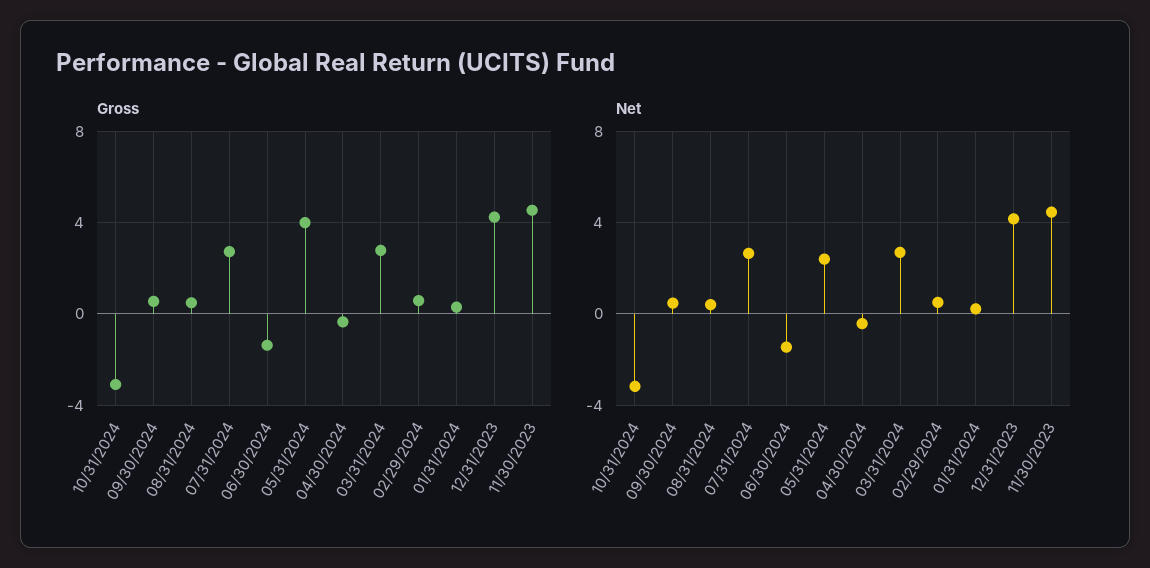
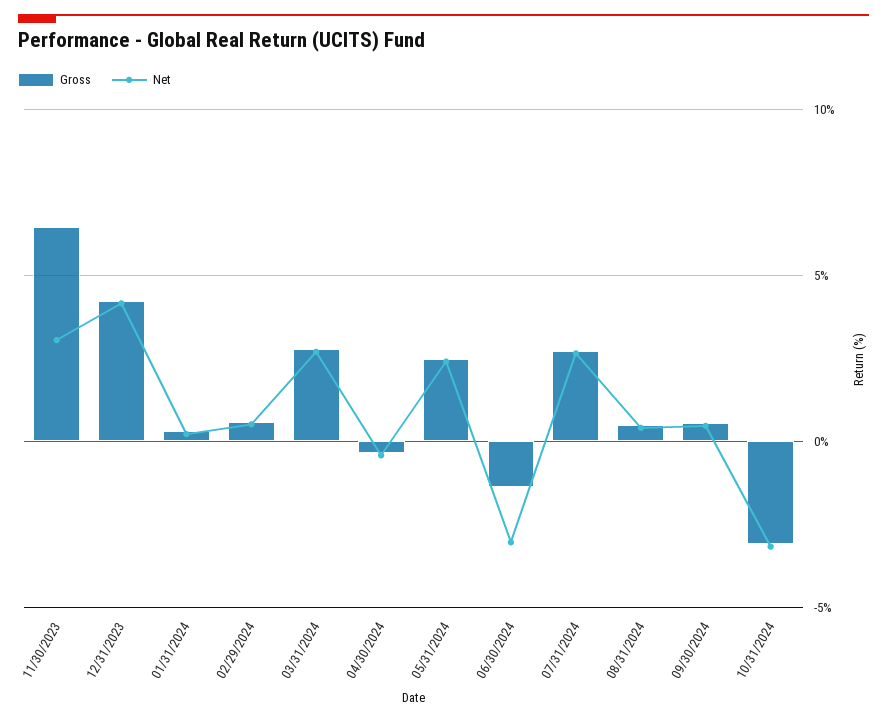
  {
    "Gross": {
      "10/31/2024": -3,
      "09/30/2024": 0.5,
      "08/31/2024": 0.5,
      "07/31/2024": 2.5,
      "06/30/2024": -1.5,
-     "05/31/2024": 4,
+     "05/31/2024": 2.5,
      "04/30/2024": -0.5,
      "03/31/2024": 3,
      "02/29/2024": 0.5,
      "01/31/2024": 0.5,
      "12/31/2023": 4,
-     "11/30/2023": 4.5
+     "11/30/2023": 6.5
    },
    "Net": {
      "10/31/2024": -3,
      "09/30/2024": 0.5,
      "08/31/2024": 0.5,
      "07/31/2024": 2.5,
-     "06/30/2024": -1.5,
+     "06/30/2024": -3,
      "05/31/2024": 2.5,
      "04/30/2024": -0.5,
      "03/31/2024": 2.5,
      "02/29/2024": 0.5,
      "01/31/2024": 0,
      "12/31/2023": 4,
-     "11/30/2023": 4.5
+     "11/30/2023": 3
    }
  }

